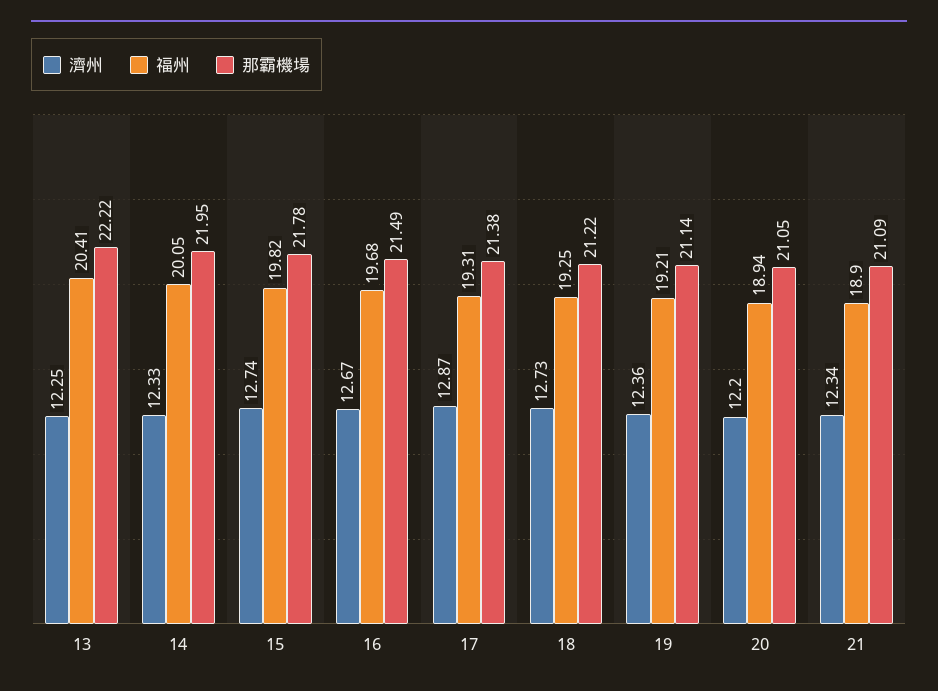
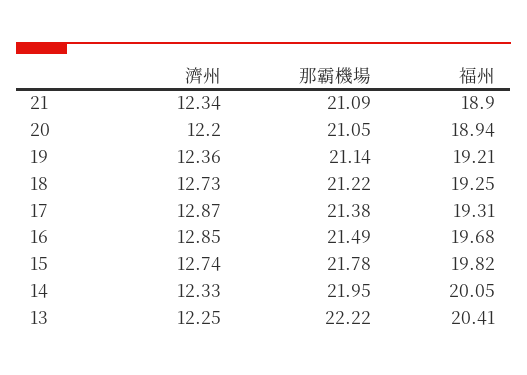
  {
    "濟州": {
      "13": 12.25,
      "14": 12.33,
      "15": 12.74,
-     "16": 12.67,
+     "16": 12.85,
      "17": 12.87,
      "18": 12.73,
      "19": 12.36,
      "20": 12.2,
      "21": 12.34
    },
    "福州": {
      "13": 20.41,
      "14": 20.05,
      "15": 19.82,
      "16": 19.68,
      "17": 19.31,
      "18": 19.25,
      "19": 19.21,
      "20": 18.94,
      "21": 18.9
    },
    "那霸機場": {
      "13": 22.22,
      "14": 21.95,
      "15": 21.78,
      "16": 21.49,
      "17": 21.38,
      "18": 21.22,
      "19": 21.14,
      "20": 21.05,
      "21": 21.09
    }
  }

